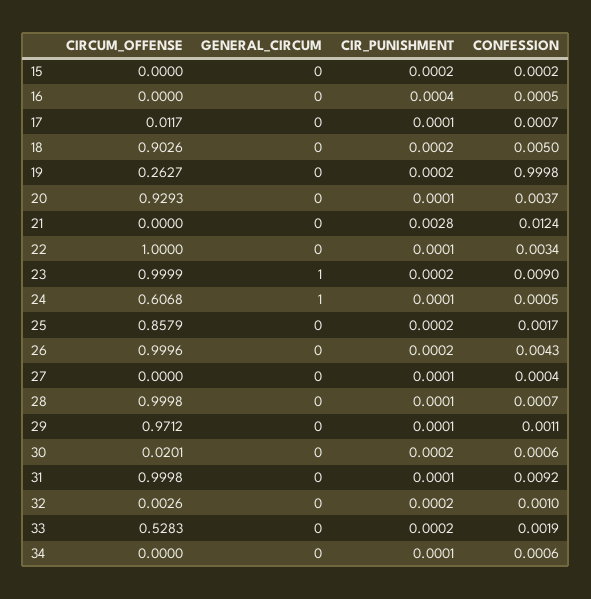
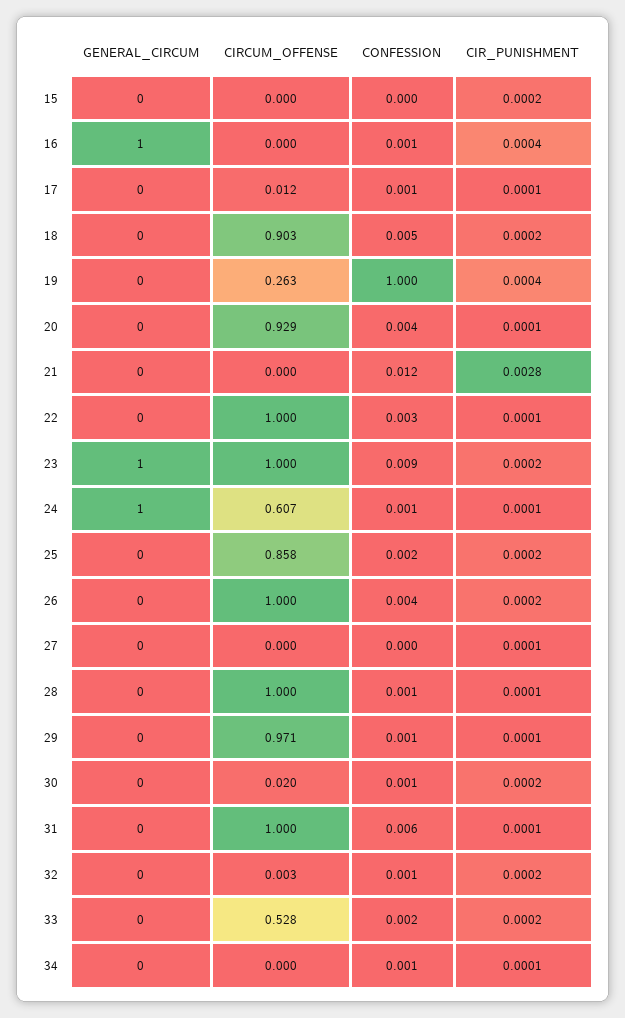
  {
    "CIRCUM_OFFENSE": {
      "15": 0,
      "16": 0,
      "17": 0.0117,
      "18": 0.9026,
      "19": 0.2627,
      "20": 0.9293,
      "21": 0,
      "22": 1,
      "23": 0.9999,
      "24": 0.6068,
      "25": 0.8579,
      "26": 0.9996,
      "27": 0,
      "28": 0.9998,
      "29": 0.9712,
      "30": 0.0201,
      "31": 0.9998,
      "32": 0.0026,
      "33": 0.5283,
      "34": 0
    },
    "GENERAL_CIRCUM": {
      "15": 0,
-     "16": 0,
+     "16": 1,
      "17": 0,
      "18": 0,
      "19": 0,
      "20": 0,
      "21": 0,
      "22": 0,
      "23": 1,
      "24": 1,
      "25": 0,
      "26": 0,
      "27": 0,
      "28": 0,
      "29": 0,
      "30": 0,
      "31": 0,
      "32": 0,
      "33": 0,
      "34": 0
    },
    "CIR_PUNISHMENT": {
      "15": 0.0002,
      "16": 0.0004,
      "17": 0.0001,
      "18": 0.0002,
-     "19": 0.0002,
+     "19": 0.0004,
      "20": 0.0001,
      "21": 0.0028,
      "22": 0.0001,
      "23": 0.0002,
      "24": 0.0001,
      "25": 0.0002,
      "26": 0.0002,
      "27": 0.0001,
      "28": 0.0001,
      "29": 0.0001,
      "30": 0.0002,
      "31": 0.0001,
      "32": 0.0002,
      "33": 0.0002,
      "34": 0.0001
    },
    "CONFESSION": {
      "15": 0.0002,
      "16": 0.0005,
      "17": 0.0007,
      "18": 0.005,
      "19": 0.9998,
      "20": 0.0037,
      "21": 0.0124,
      "22": 0.0034,
      "23": 0.009,
      "24": 0.0005,
      "25": 0.0017,
      "26": 0.0043,
      "27": 0.0004,
      "28": 0.0007,
      "29": 0.0011,
      "30": 0.0006,
-     "31": 0.0092,
+     "31": 0.006,
      "32": 0.001,
      "33": 0.0019,
      "34": 0.0006
    }
  }

